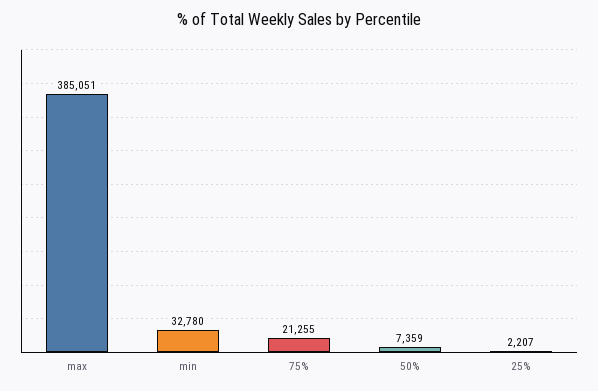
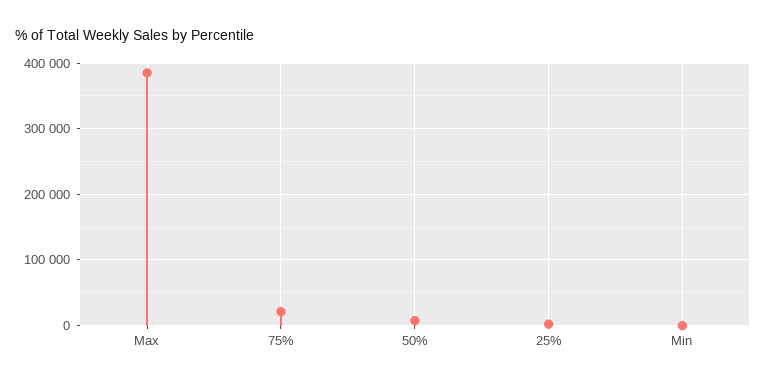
  {
    "max": 385051,
-   "min": 32780,
+   "min": 0,
    "75%": 21255,
    "50%": 7359,
    "25%": 2207
  }

